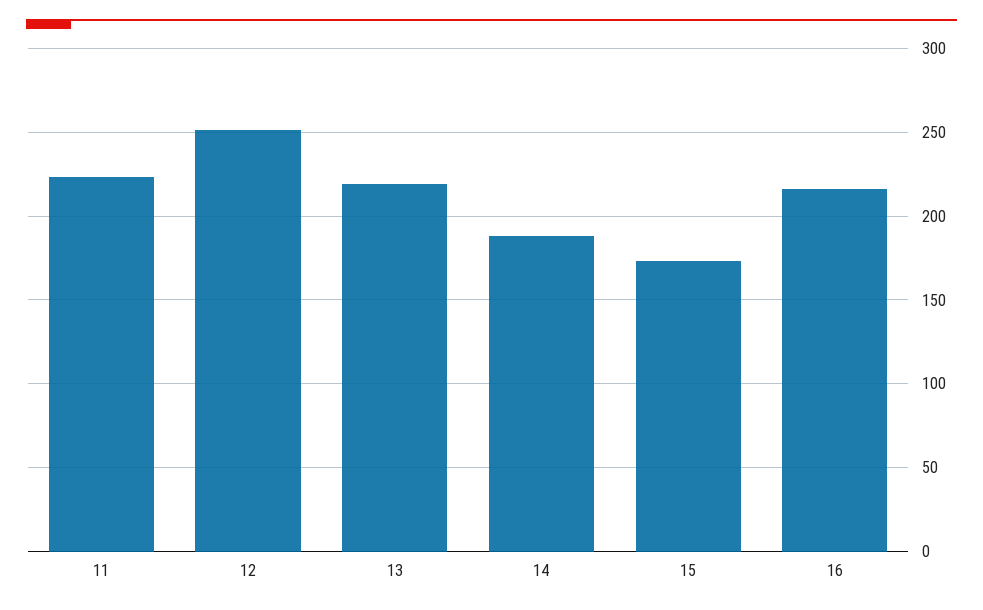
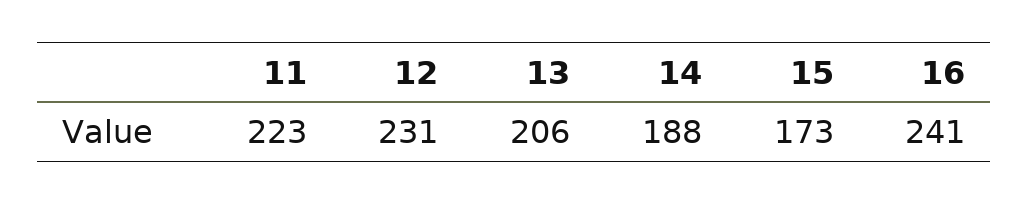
  {
    "11": 223,
-   "12": 250,
+   "12": 231,
-   "13": 220,
+   "13": 206,
    "14": 188,
    "15": 173,
-   "16": 215
+   "16": 241
  }

